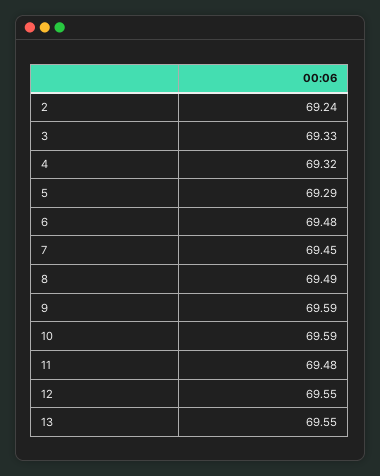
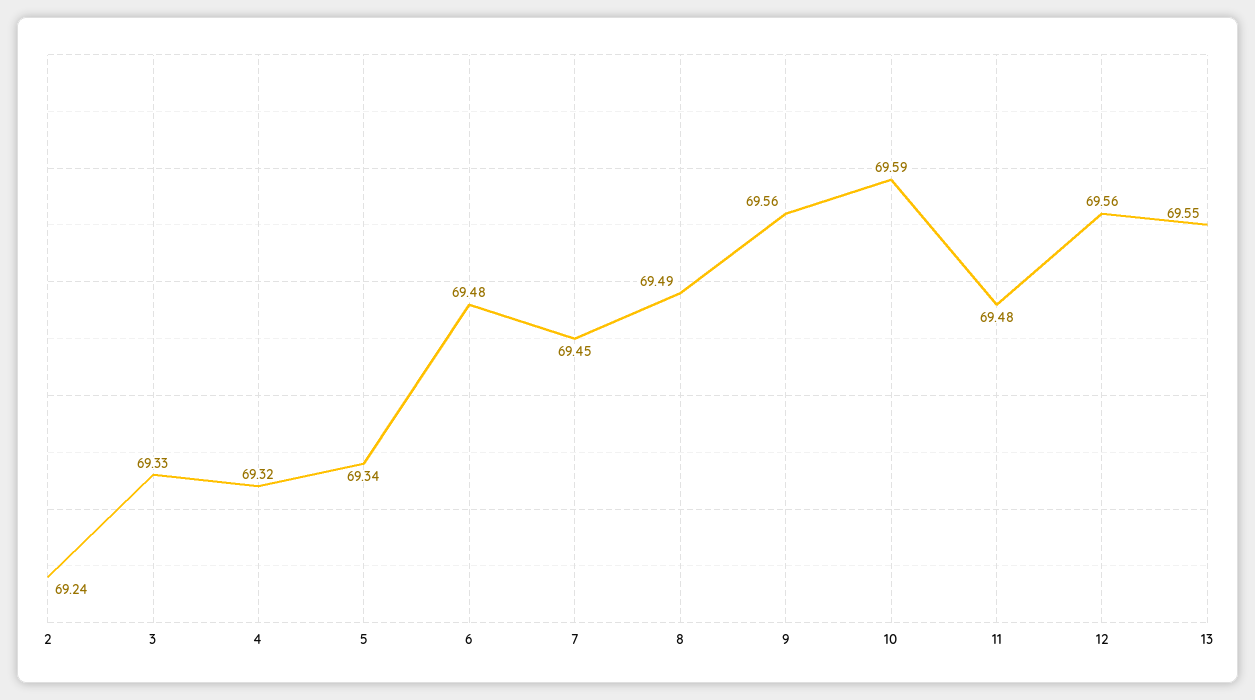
  {
    "2": 69.24,
    "3": 69.33,
    "4": 69.32,
-   "5": 69.29,
+   "5": 69.34,
    "6": 69.48,
    "7": 69.45,
    "8": 69.49,
-   "9": 69.59,
+   "9": 69.56,
    "10": 69.59,
    "11": 69.48,
-   "12": 69.55,
+   "12": 69.56,
    "13": 69.55
  }

